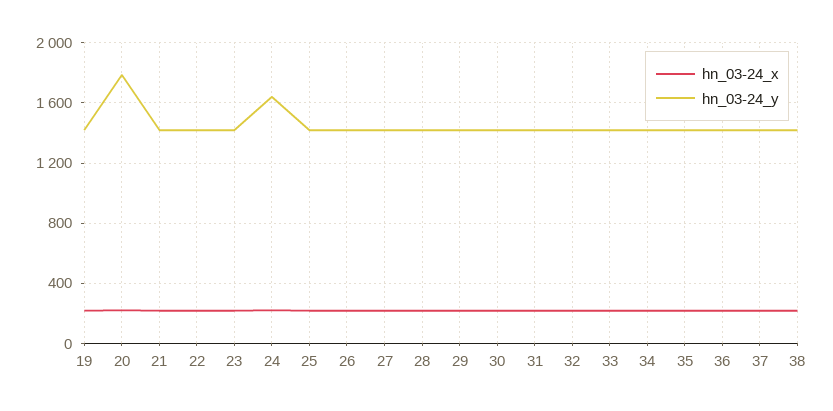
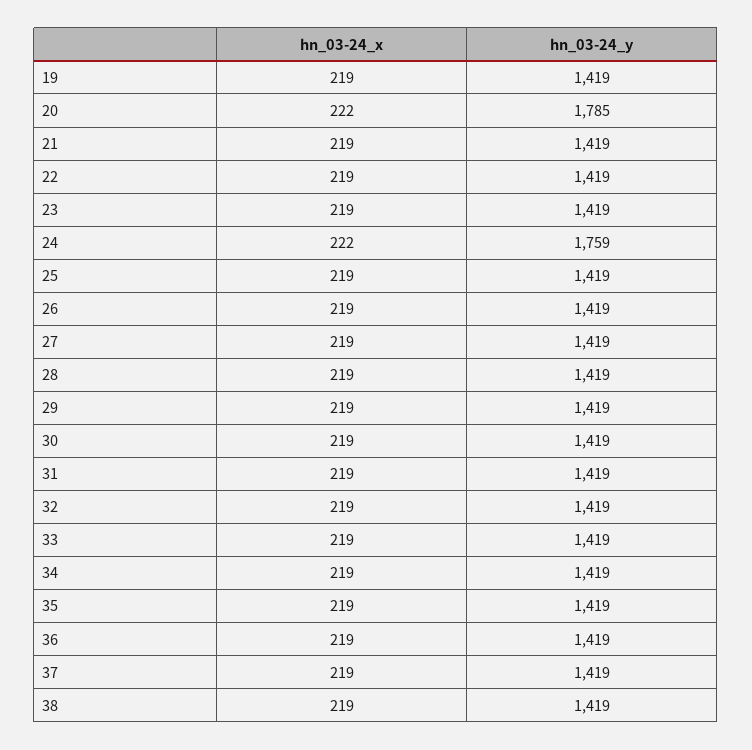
  {
    "hn_03-24_x": {
      "19": 219,
      "20": 222,
      "21": 219,
      "22": 219,
      "23": 219,
      "24": 222,
      "25": 219,
      "26": 219,
      "27": 219,
      "28": 219,
      "29": 219,
      "30": 219,
      "31": 219,
      "32": 219,
      "33": 219,
      "34": 219,
      "35": 219,
      "36": 219,
      "37": 219,
      "38": 219
    },
    "hn_03-24_y": {
      "19": 1419,
      "20": 1785,
      "21": 1419,
      "22": 1419,
      "23": 1419,
-     "24": 1650,
+     "24": 1759,
      "25": 1419,
      "26": 1419,
      "27": 1419,
      "28": 1419,
      "29": 1419,
      "30": 1419,
      "31": 1419,
      "32": 1419,
      "33": 1419,
      "34": 1419,
      "35": 1419,
      "36": 1419,
      "37": 1419,
      "38": 1419
    }
  }

